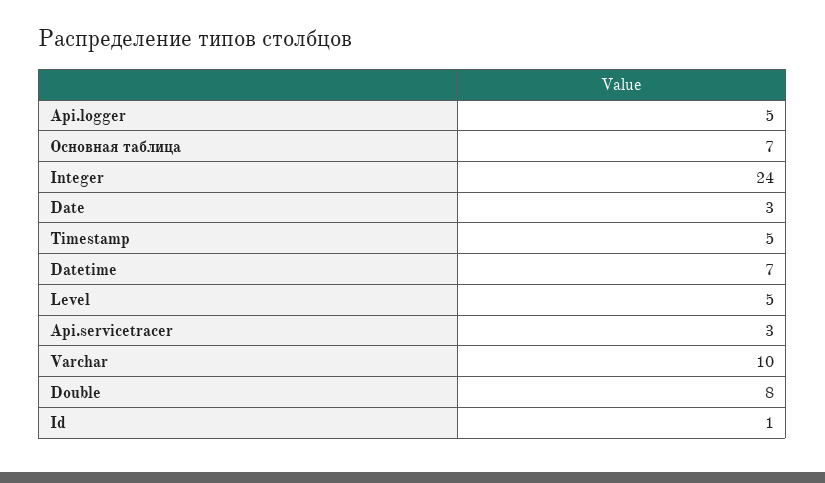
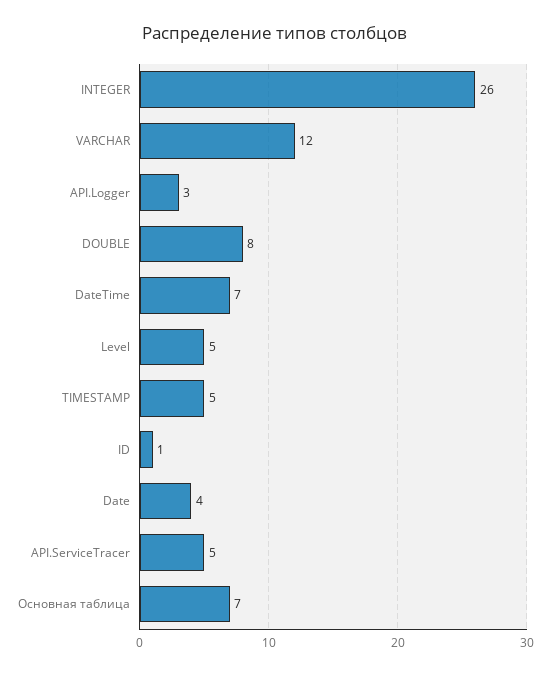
  {
-   "Api.logger": 5,
+   "Api.logger": 3,
    "Основная таблица": 7,
-   "Integer": 24,
+   "Integer": 26,
-   "Date": 3,
+   "Date": 4,
    "Timestamp": 5,
    "Datetime": 7,
    "Level": 5,
-   "Api.servicetracer": 3,
+   "Api.servicetracer": 5,
-   "Varchar": 10,
+   "Varchar": 12,
    "Double": 8,
    "Id": 1
  }

